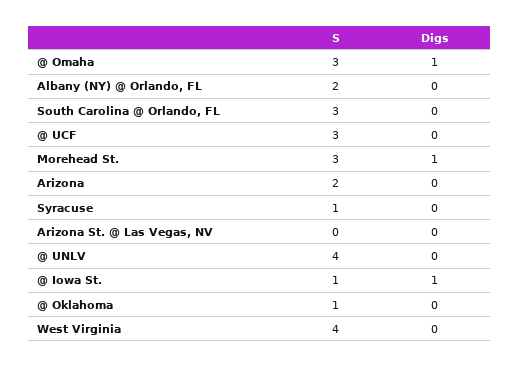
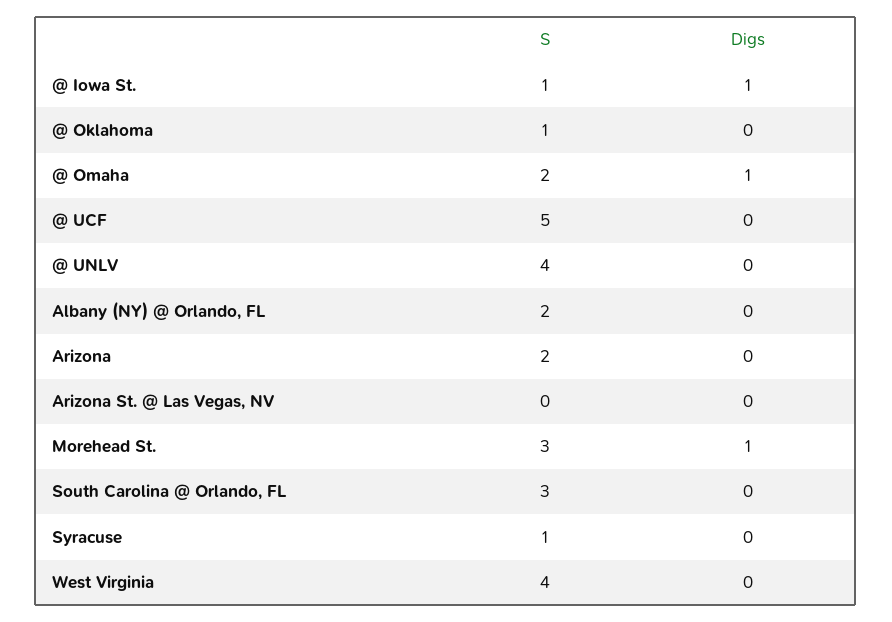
  {
    "S": {
-     "@ Omaha": 3,
+     "@ Omaha": 2,
      "Albany (NY) @ Orlando, FL": 2,
      "South Carolina @ Orlando, FL": 3,
-     "@ UCF": 3,
+     "@ UCF": 5,
      "Morehead St.": 3,
      "Arizona": 2,
      "Syracuse": 1,
      "Arizona St. @ Las Vegas, NV": 0,
      "@ UNLV": 4,
      "@ Iowa St.": 1,
      "@ Oklahoma": 1,
      "West Virginia": 4
    },
    "Digs": {
      "@ Omaha": 1,
      "Albany (NY) @ Orlando, FL": 0,
      "South Carolina @ Orlando, FL": 0,
      "@ UCF": 0,
      "Morehead St.": 1,
      "Arizona": 0,
      "Syracuse": 0,
      "Arizona St. @ Las Vegas, NV": 0,
      "@ UNLV": 0,
      "@ Iowa St.": 1,
      "@ Oklahoma": 0,
      "West Virginia": 0
    }
  }

